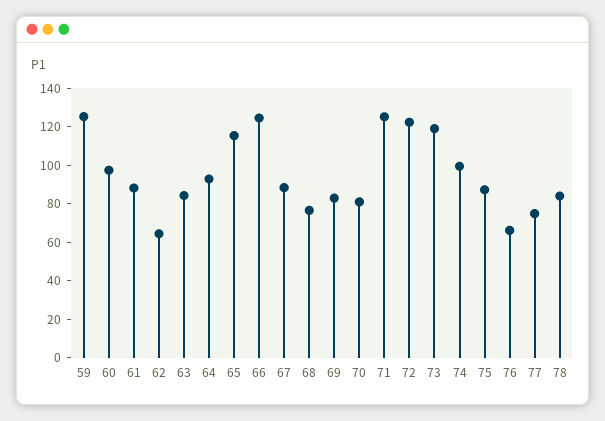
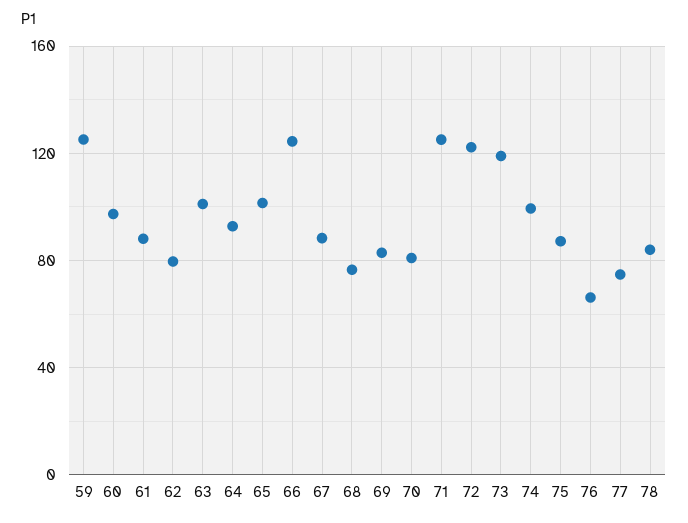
  {
    "59": 125,
    "60": 95,
    "61": 90,
-   "62": 65,
+   "62": 80,
-   "63": 85,
+   "63": 100,
    "64": 95,
-   "65": 115,
+   "65": 100,
    "66": 125,
    "67": 90,
    "68": 75,
    "69": 85,
    "70": 80,
    "71": 125,
    "72": 120,
    "73": 120,
    "74": 100,
    "75": 85,
    "76": 65,
    "77": 75,
    "78": 85
  }

